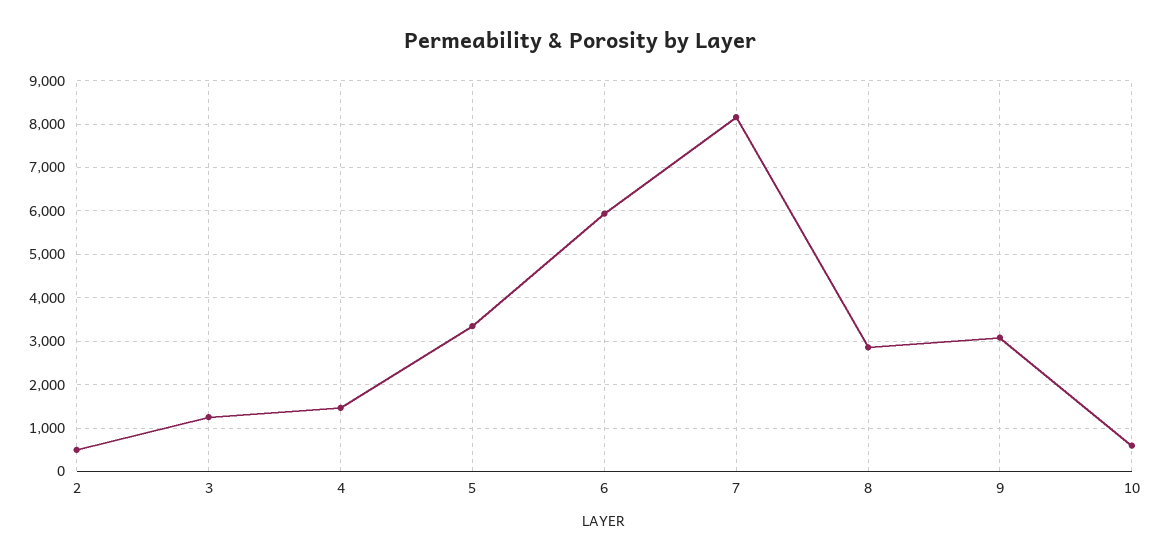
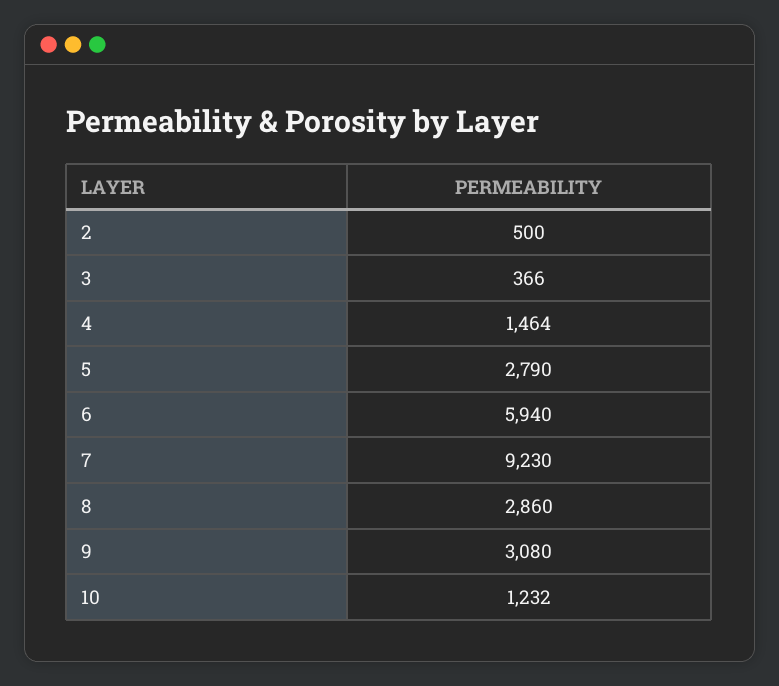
  {
    "2": 500,
-   "3": 1200,
+   "3": 366,
    "4": 1464,
-   "5": 3400,
+   "5": 2790,
    "6": 5940,
-   "7": 8200,
+   "7": 9230,
    "8": 2860,
    "9": 3080,
-   "10": 600
+   "10": 1232
  }

